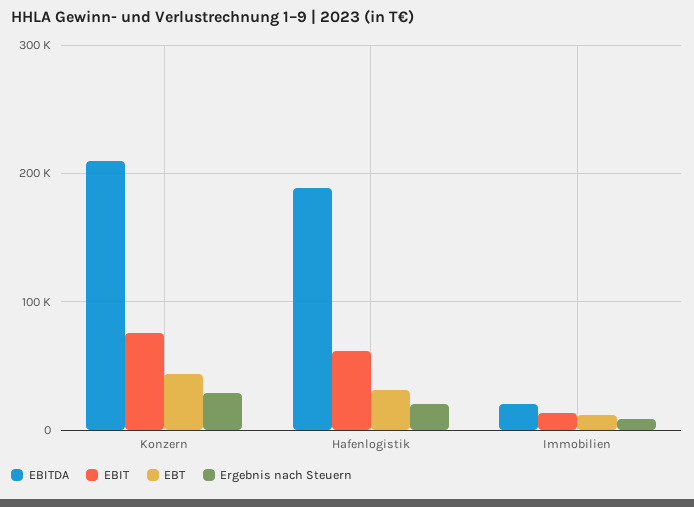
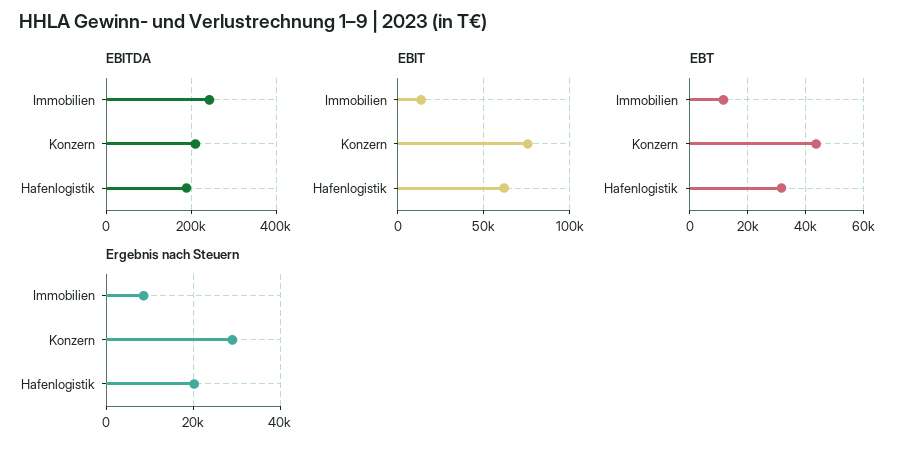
  {
    "EBITDA": {
      "Konzern": 210000,
      "Hafenlogistik": 190000,
-     "Immobilien": 20000
+     "Immobilien": 240000
    },
    "EBIT": {
      "Konzern": 75000,
      "Hafenlogistik": 60000,
      "Immobilien": 15000
    },
    "EBT": {
      "Konzern": 42500,
      "Hafenlogistik": 32500,
      "Immobilien": 12500
    },
    "Ergebnis nach Steuern": {
      "Konzern": 28000,
      "Hafenlogistik": 20000,
      "Immobilien": 8000
    }
  }

